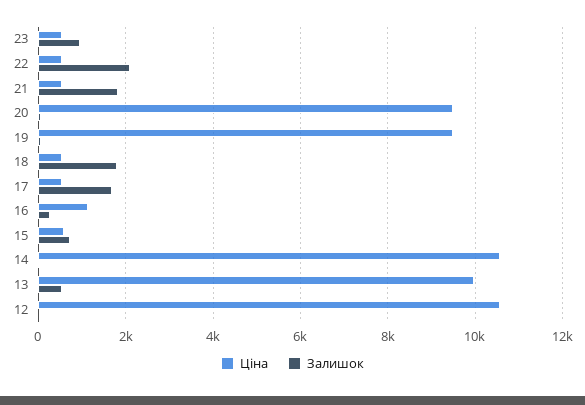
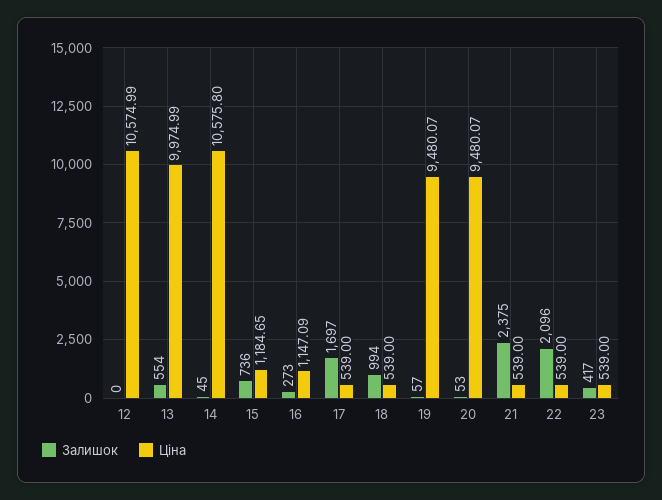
  {
    "Ціна": {
      "23": 539,
      "22": 539,
      "21": 539,
      "20": 9480.07,
      "19": 9480.07,
      "18": 539,
      "17": 539,
      "16": 1147.09,
-     "15": 600,
+     "15": 1184.65,
      "14": 10575.8,
      "13": 9974.99,
      "12": 10574.99
    },
    "Залишок": {
-     "23": 1000,
+     "23": 417,
      "22": 2096,
-     "21": 1800,
+     "21": 2375,
      "20": 53,
      "19": 57,
-     "18": 1800,
+     "18": 994,
      "17": 1697,
      "16": 273,
      "15": 736,
      "14": 45,
      "13": 554,
      "12": 0
    }
  }

